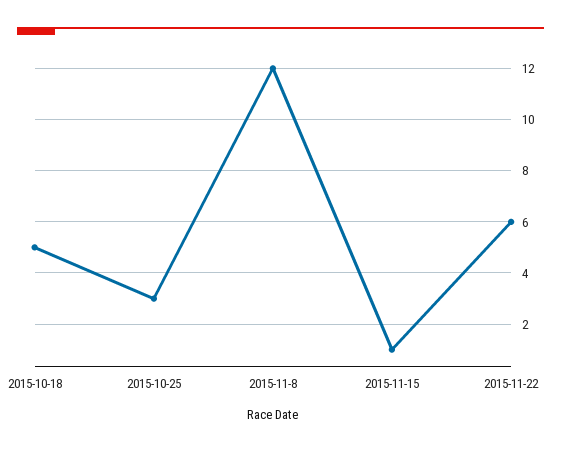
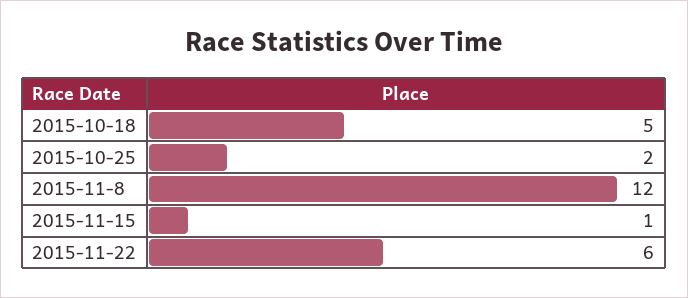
  {
    "2015-10-18": 5,
-   "2015-10-25": 3,
+   "2015-10-25": 2,
    "2015-11-8": 12,
    "2015-11-15": 1,
    "2015-11-22": 6
  }

